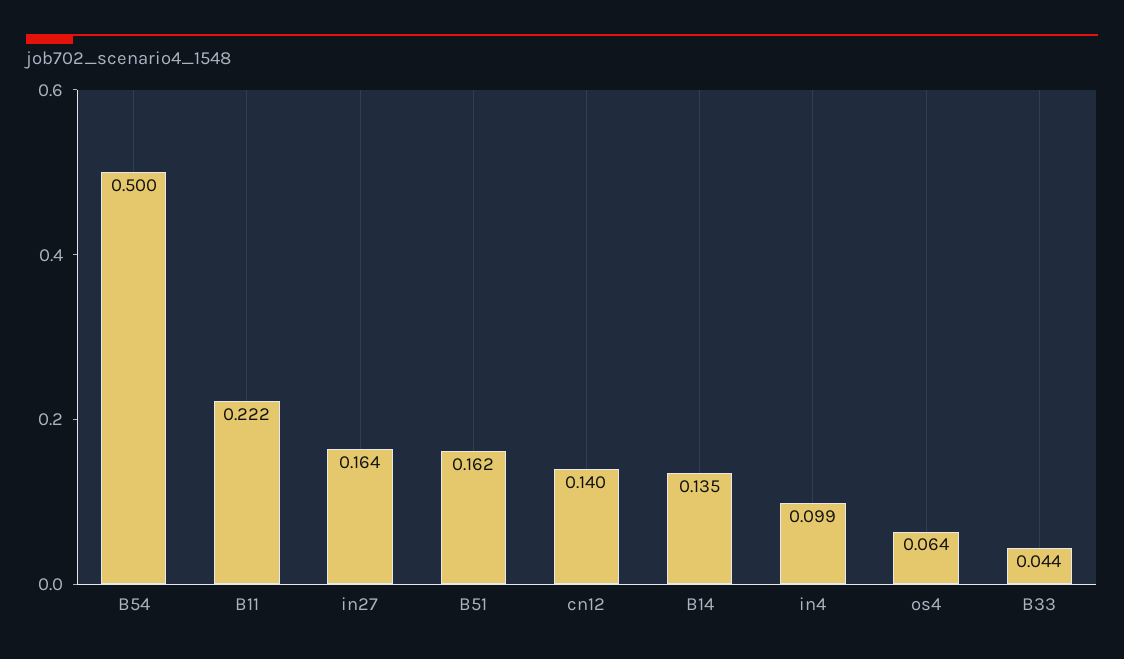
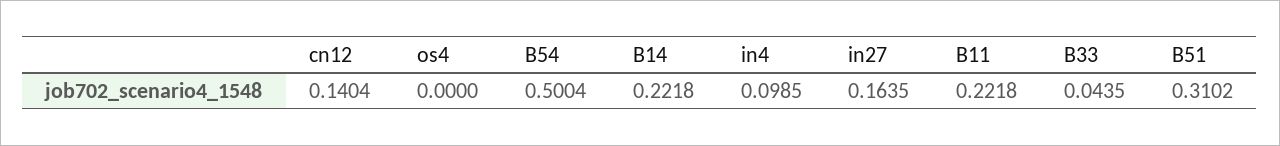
  {
    "B54": 0.5004,
    "B11": 0.2218,
    "in27": 0.1635,
-   "B51": 0.162,
+   "B51": 0.3102,
    "cn12": 0.1404,
-   "B14": 0.135,
+   "B14": 0.2218,
    "in4": 0.0985,
-   "os4": 0.064,
+   "os4": 0,
    "B33": 0.0435
  }

